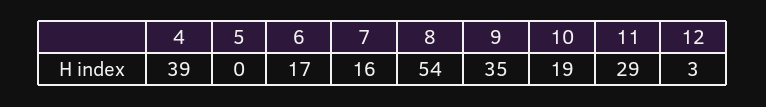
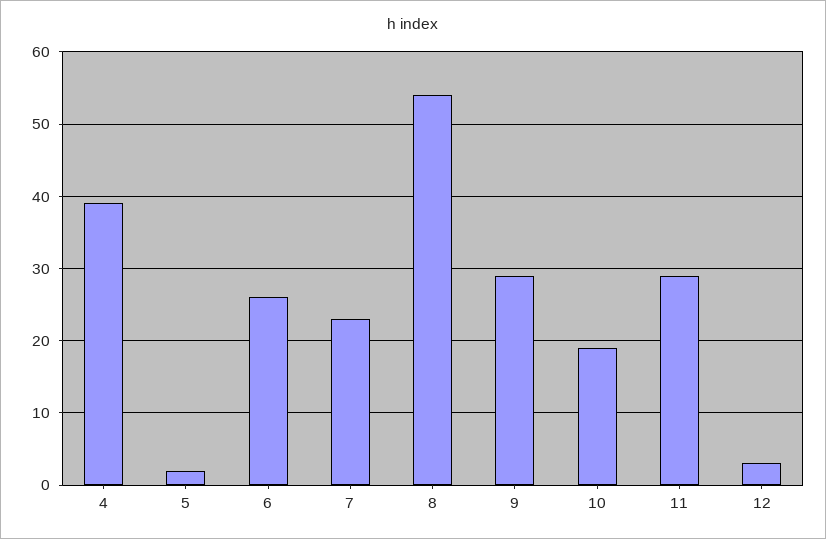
  {
    "4": 39,
-   "5": 0,
+   "5": 2,
-   "6": 17,
+   "6": 26,
-   "7": 16,
+   "7": 23,
    "8": 54,
-   "9": 35,
+   "9": 29,
    "10": 19,
    "11": 29,
    "12": 3
  }

